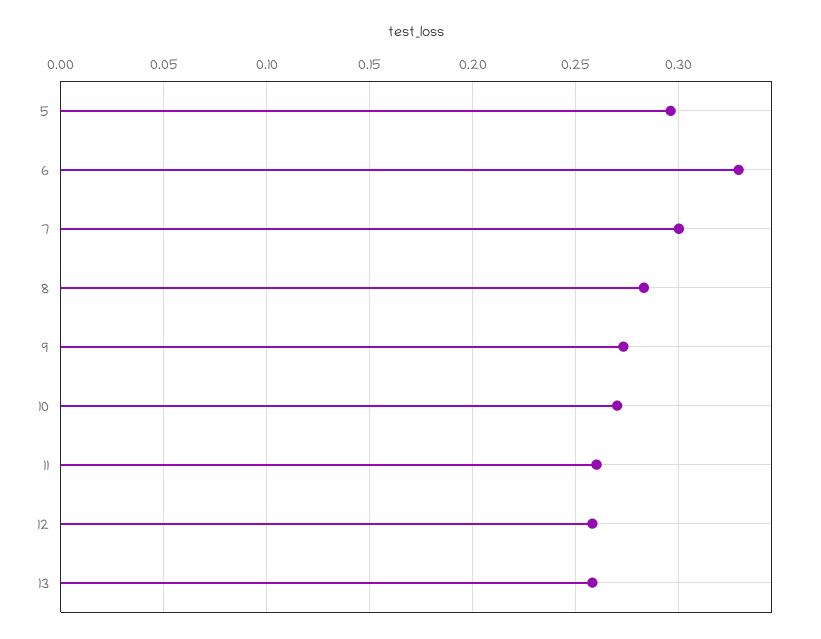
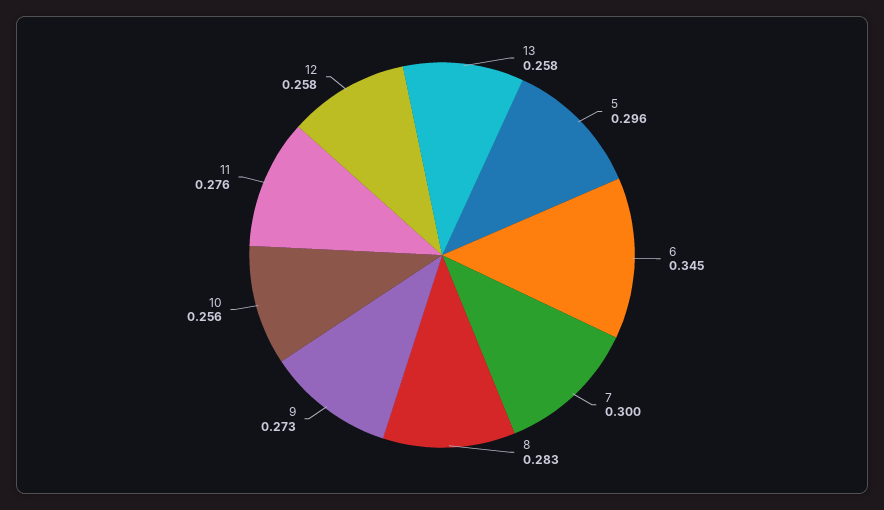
  {
    "5": 0.296,
-   "6": 0.33,
+   "6": 0.345,
    "7": 0.3,
    "8": 0.283,
    "9": 0.273,
-   "10": 0.27,
+   "10": 0.256,
-   "11": 0.26,
+   "11": 0.276,
    "12": 0.258,
    "13": 0.258
  }

